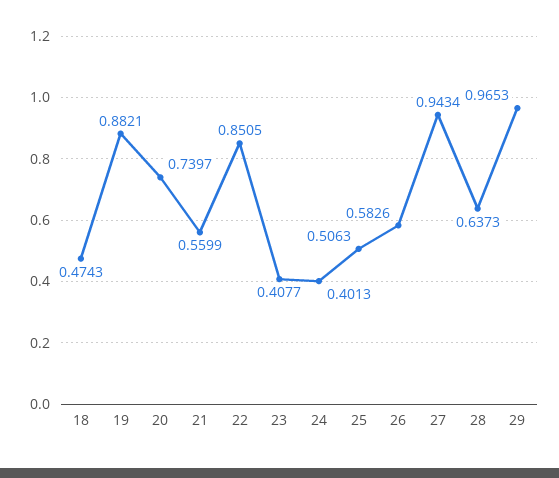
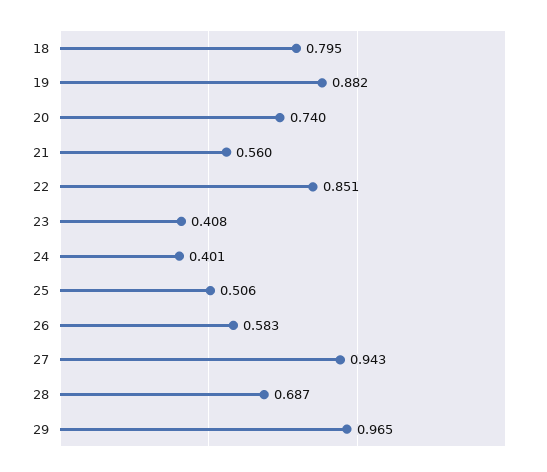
  {
-   "18": 0.4743,
+   "18": 0.795,
    "19": 0.8821,
    "20": 0.7397,
    "21": 0.5599,
    "22": 0.8505,
    "23": 0.4077,
    "24": 0.4013,
    "25": 0.5063,
    "26": 0.5826,
    "27": 0.9434,
-   "28": 0.6373,
+   "28": 0.687,
    "29": 0.9653
  }

